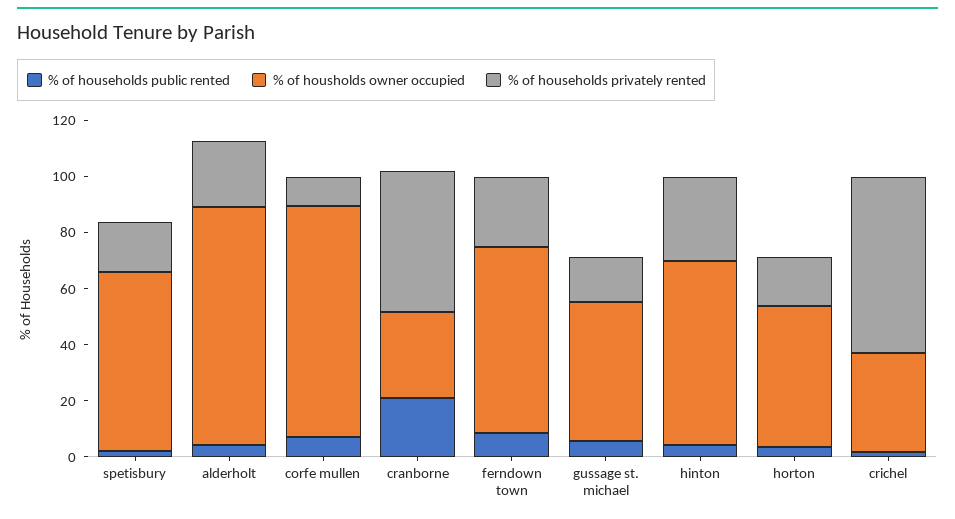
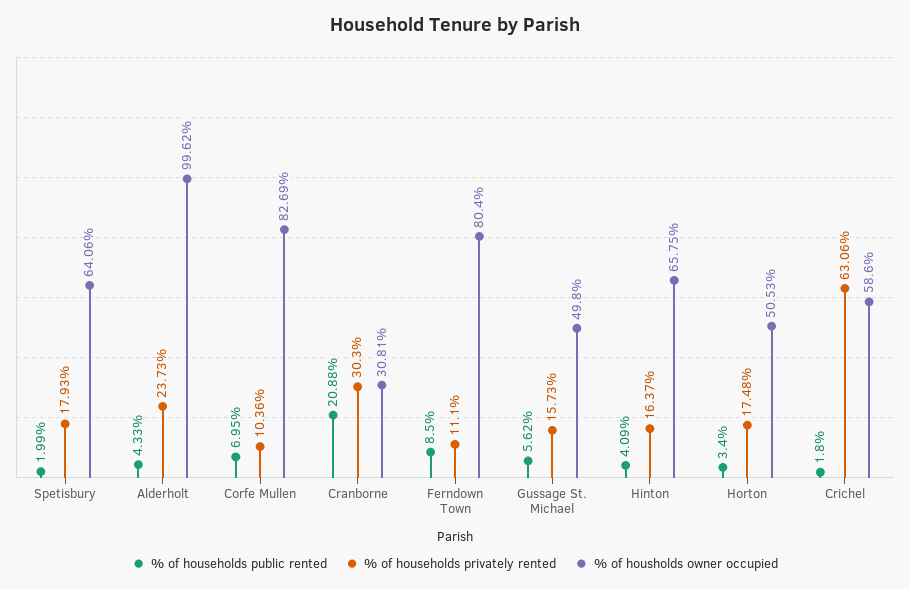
  {
    "% of households public rented": {
      "spetisbury": 1.99,
      "alderholt": 4.33,
      "corfe mullen": 6.95,
      "cranborne": 20.88,
      "ferndown town": 8.5,
      "gussage st. michael": 5.62,
      "hinton": 4.09,
      "horton": 3.4,
      "crichel": 1.8
    },
    "% of housholds owner occupied": {
      "spetisbury": 64.06,
-     "alderholt": 85,
+     "alderholt": 99.62,
      "corfe mullen": 82.69,
      "cranborne": 30.81,
-     "ferndown town": 65,
+     "ferndown town": 80.4,
      "gussage st. michael": 49.8,
      "hinton": 65.75,
      "horton": 50.53,
-     "crichel": 35
+     "crichel": 58.6
    },
    "% of households privately rented": {
      "spetisbury": 17.93,
      "alderholt": 23.73,
      "corfe mullen": 10.36,
-     "cranborne": 50,
+     "cranborne": 30.3,
-     "ferndown town": 25,
+     "ferndown town": 11.1,
      "gussage st. michael": 15.73,
-     "hinton": 30,
+     "hinton": 16.37,
      "horton": 17.48,
      "crichel": 63.06
    }
  }

